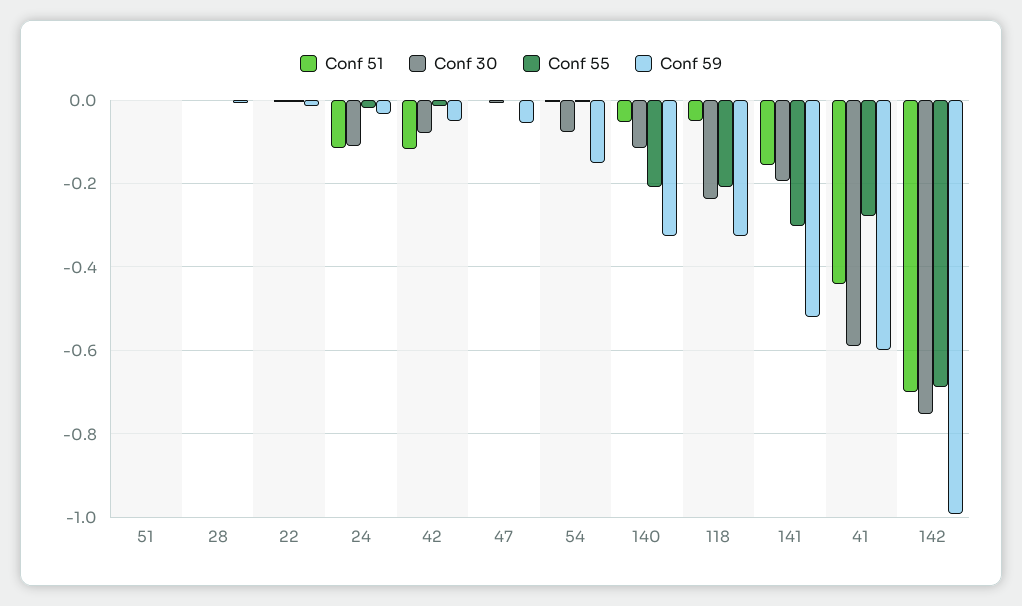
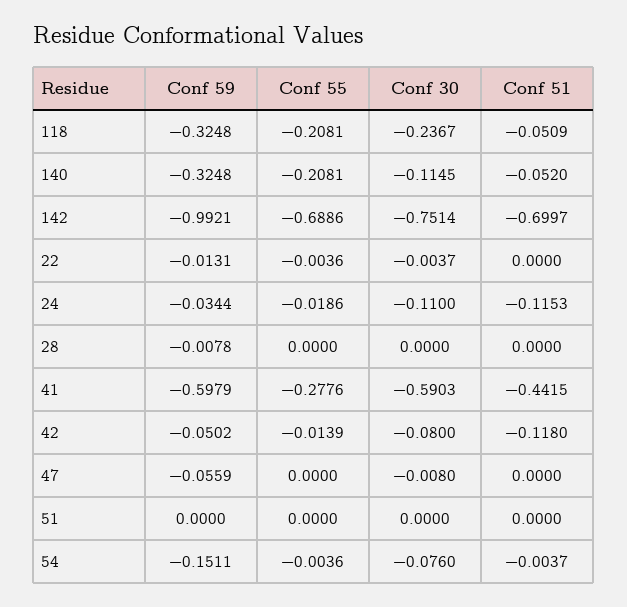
  {
    "Conf 51": {
      "51": 0,
      "28": 0,
      "22": 0,
      "24": -0.1153,
      "42": -0.118,
      "47": 0,
      "54": -0.0037,
      "140": -0.052,
      "118": -0.0509,
-     "141": -0.16,
      "41": -0.4415,
      "142": -0.6997
    },
    "Conf 30": {
      "51": 0,
      "28": 0,
      "22": -0.0037,
      "24": -0.11,
      "42": -0.08,
      "47": -0.008,
      "54": -0.076,
      "140": -0.1145,
      "118": -0.2367,
-     "141": -0.2,
      "41": -0.5903,
      "142": -0.7514
    },
    "Conf 55": {
      "51": 0,
      "28": 0,
      "22": -0.0036,
      "24": -0.0186,
      "42": -0.0139,
      "47": 0,
      "54": -0.0036,
      "140": -0.2081,
      "118": -0.2081,
-     "141": -0.3,
      "41": -0.2776,
      "142": -0.6886
    },
    "Conf 59": {
      "51": 0,
      "28": -0.0078,
      "22": -0.0131,
      "24": -0.0344,
      "42": -0.0502,
      "47": -0.0559,
      "54": -0.1511,
      "140": -0.3248,
      "118": -0.3248,
-     "141": -0.52,
      "41": -0.5979,
      "142": -0.9921
    }
  }

